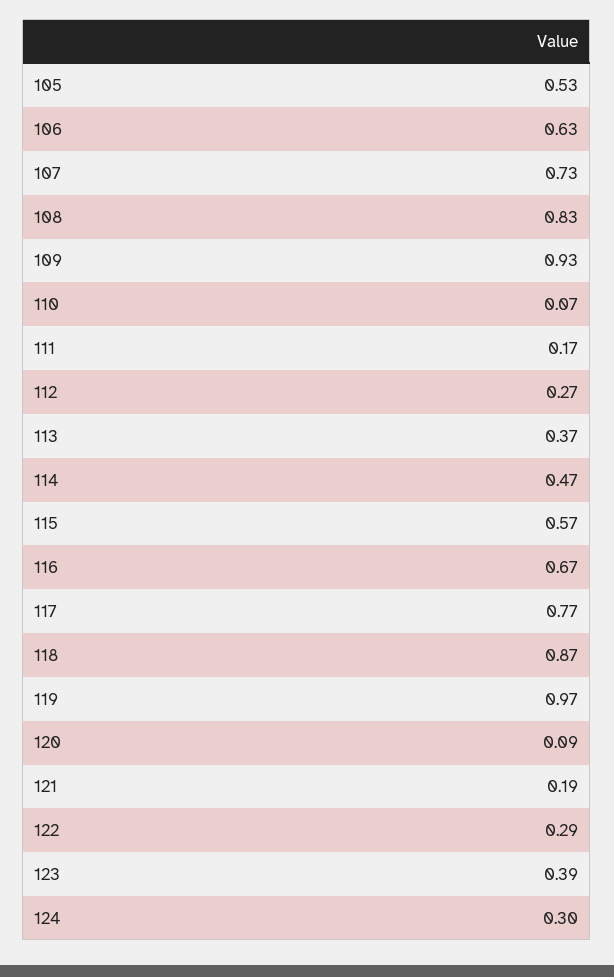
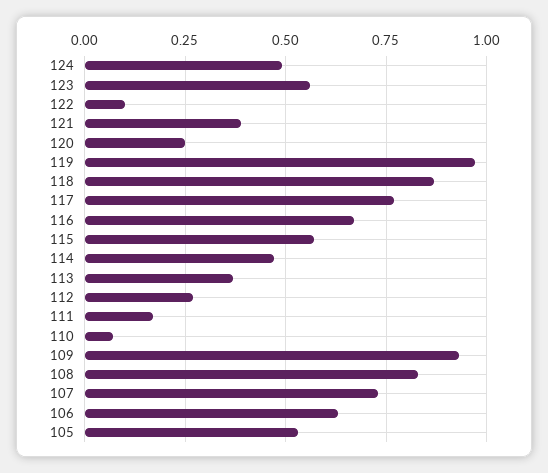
  {
    "105": 0.53,
    "106": 0.63,
    "107": 0.73,
    "108": 0.83,
    "109": 0.93,
    "110": 0.07,
    "111": 0.17,
    "112": 0.27,
    "113": 0.37,
    "114": 0.47,
    "115": 0.57,
    "116": 0.67,
    "117": 0.77,
    "118": 0.87,
    "119": 0.97,
-   "120": 0.09,
+   "120": 0.25,
-   "121": 0.19,
+   "121": 0.4,
-   "122": 0.29,
+   "122": 0.1,
-   "123": 0.39,
+   "123": 0.55,
-   "124": 0.3
+   "124": 0.5
  }

